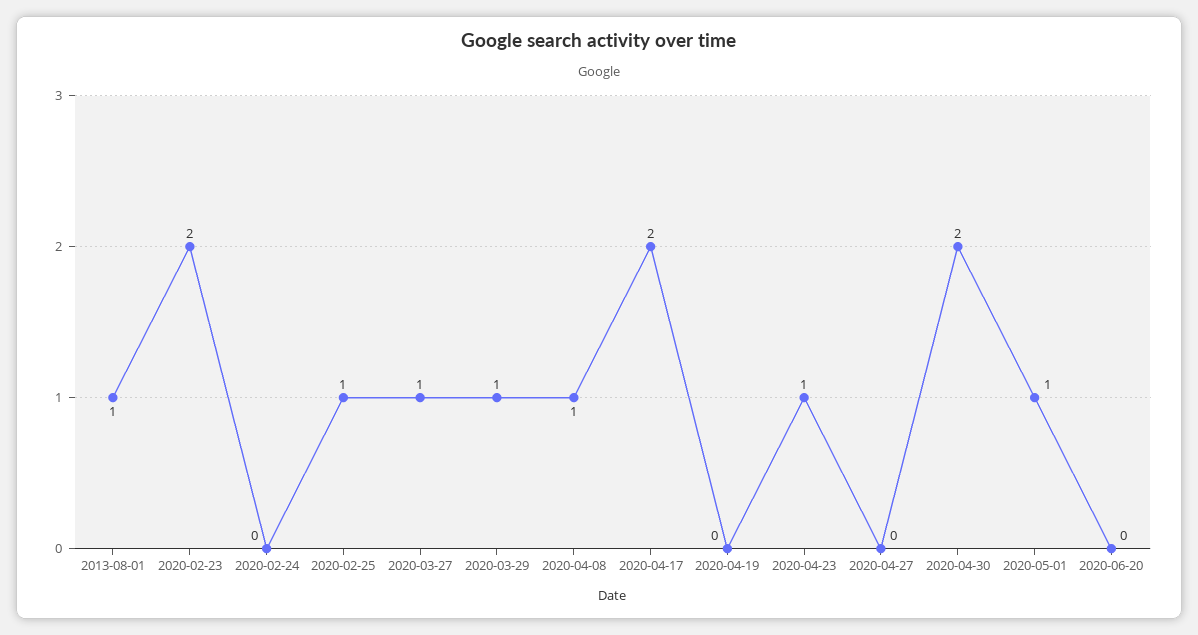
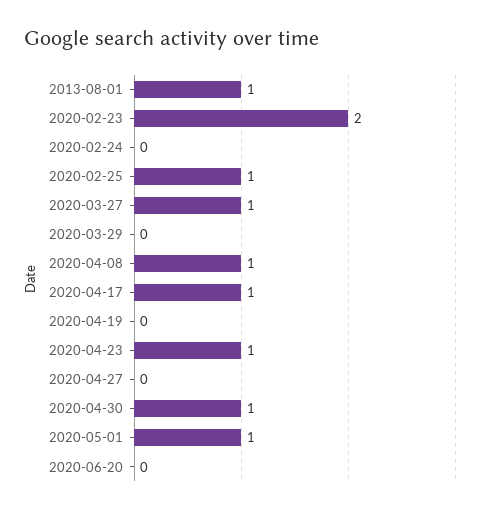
  {
    "2013-08-01": 1,
    "2020-02-23": 2,
    "2020-02-24": 0,
    "2020-02-25": 1,
    "2020-03-27": 1,
-   "2020-03-29": 1,
+   "2020-03-29": 0,
    "2020-04-08": 1,
-   "2020-04-17": 2,
+   "2020-04-17": 1,
    "2020-04-19": 0,
    "2020-04-23": 1,
    "2020-04-27": 0,
-   "2020-04-30": 2,
+   "2020-04-30": 1,
    "2020-05-01": 1,
    "2020-06-20": 0
  }

